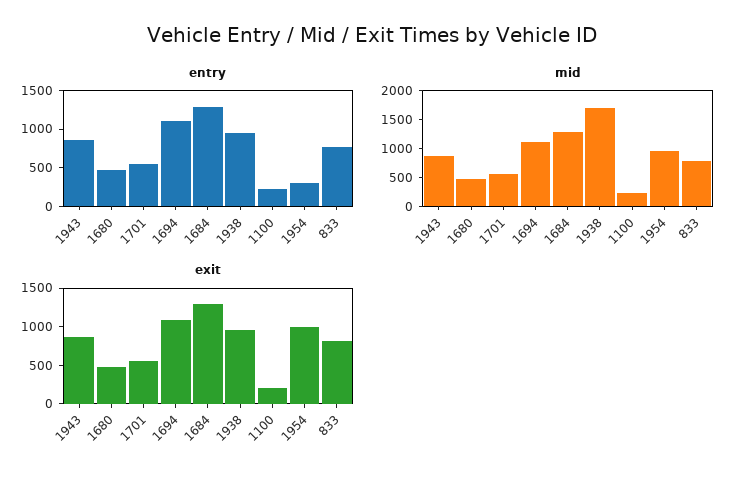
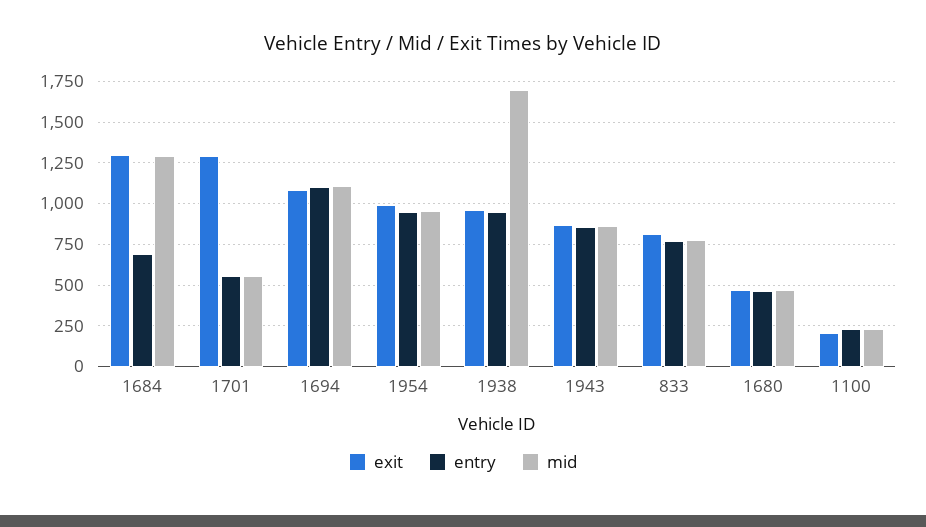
  {
    "entry": {
      "1943": 850,
      "1680": 450,
      "1701": 550,
      "1694": 1100,
-     "1684": 1250,
+     "1684": 700,
      "1938": 950,
      "1100": 250,
-     "1954": 250,
+     "1954": 950,
      "833": 750
    },
    "mid": {
      "1943": 850,
      "1680": 450,
      "1701": 550,
      "1694": 1100,
      "1684": 1300,
      "1938": 1700,
      "1100": 250,
      "1954": 950,
      "833": 750
    },
    "exit": {
      "1943": 850,
      "1680": 450,
-     "1701": 500,
+     "1701": 1300,
      "1694": 1100,
      "1684": 1300,
      "1938": 950,
      "1100": 200,
      "1954": 1000,
      "833": 800
    }
  }

